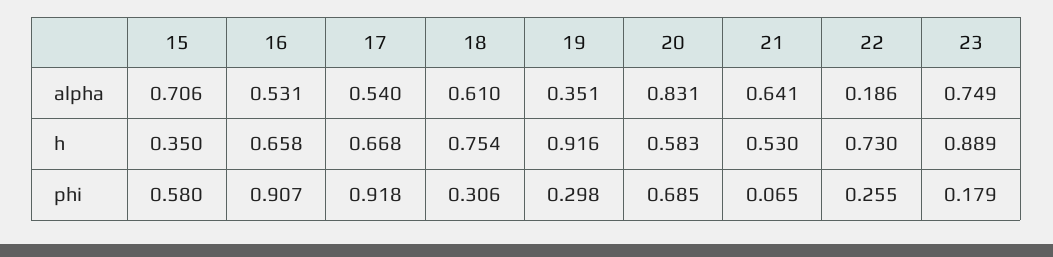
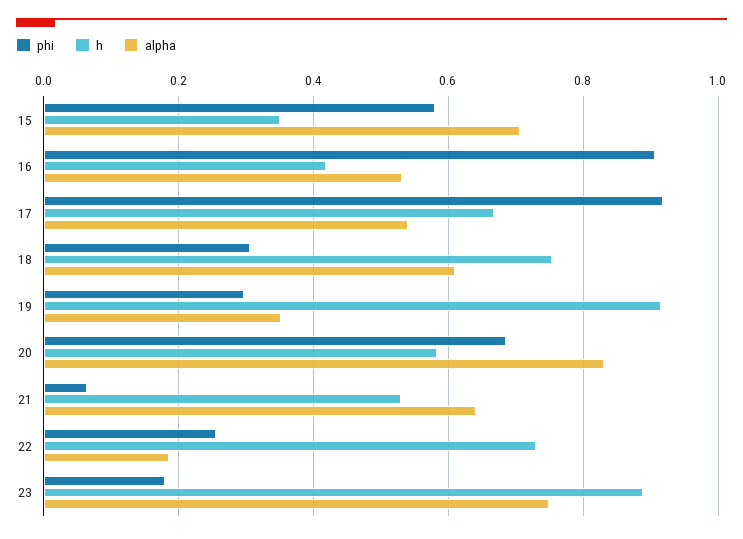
  {
    "alpha": {
      "15": 0.706,
      "16": 0.531,
      "17": 0.54,
      "18": 0.61,
      "19": 0.351,
      "20": 0.831,
      "21": 0.641,
      "22": 0.186,
      "23": 0.749
    },
    "h": {
      "15": 0.35,
-     "16": 0.658,
+     "16": 0.42,
      "17": 0.668,
      "18": 0.754,
      "19": 0.916,
      "20": 0.583,
      "21": 0.53,
      "22": 0.73,
      "23": 0.889
    },
    "phi": {
      "15": 0.58,
      "16": 0.907,
      "17": 0.918,
      "18": 0.306,
      "19": 0.298,
      "20": 0.685,
      "21": 0.065,
      "22": 0.255,
      "23": 0.179
    }
  }

